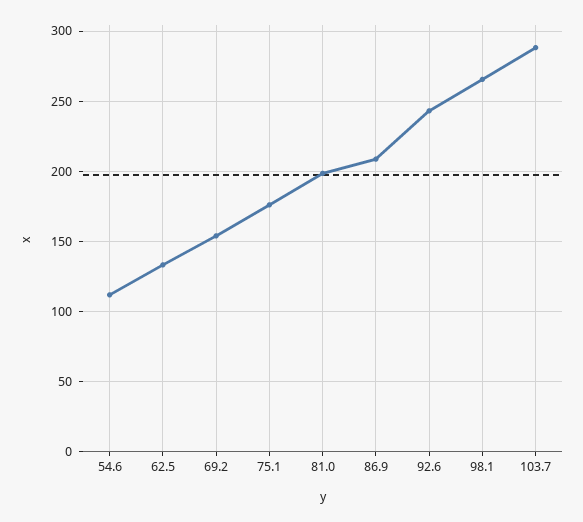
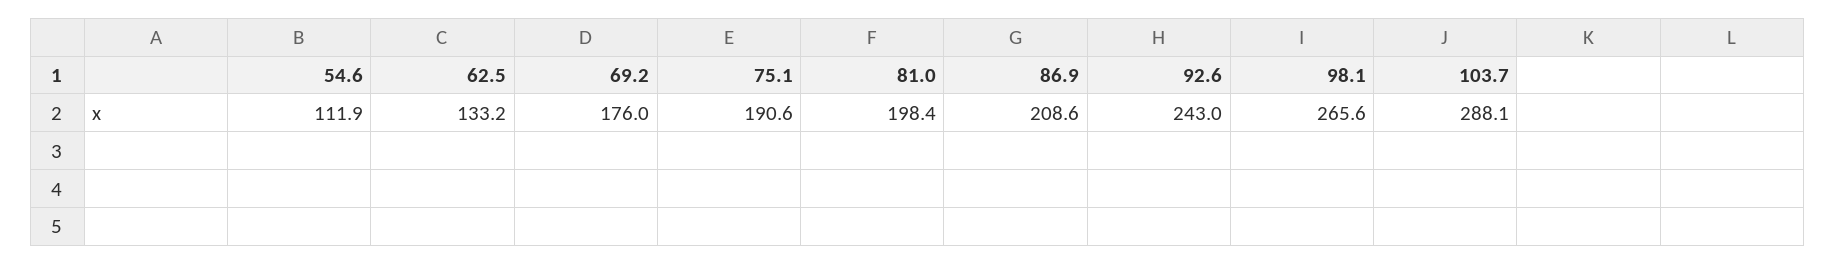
  {
    "54.6": 111.9,
    "62.5": 133.2,
-   "69.2": 155,
+   "69.2": 176,
-   "75.1": 175,
+   "75.1": 190.6,
    "81.0": 198.4,
    "86.9": 208.6,
    "92.6": 243,
    "98.1": 265.6,
    "103.7": 288.1
  }

